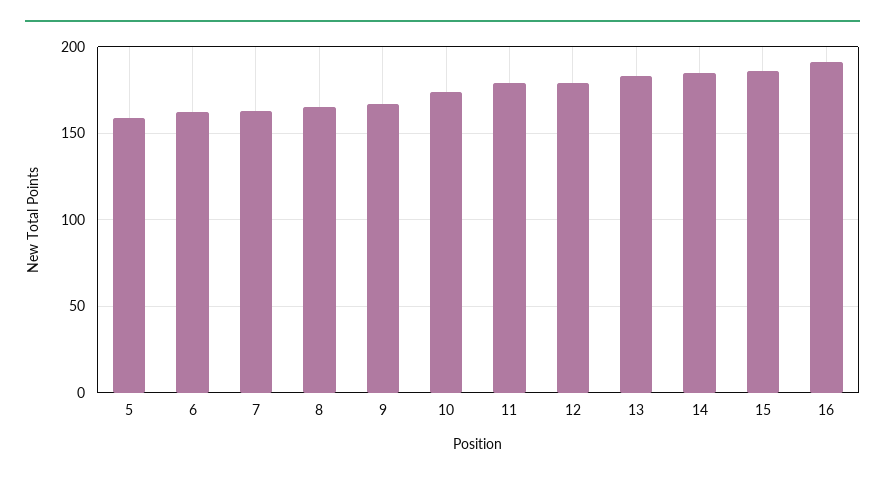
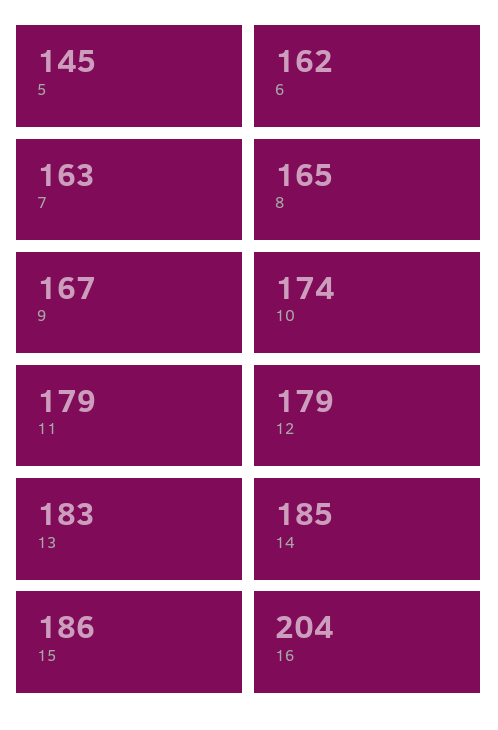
  {
-   "5": 160,
+   "5": 145,
    "6": 162,
    "7": 163,
    "8": 165,
    "9": 167,
    "10": 174,
    "11": 179,
    "12": 179,
    "13": 183,
    "14": 185,
    "15": 186,
-   "16": 190
+   "16": 204
  }

